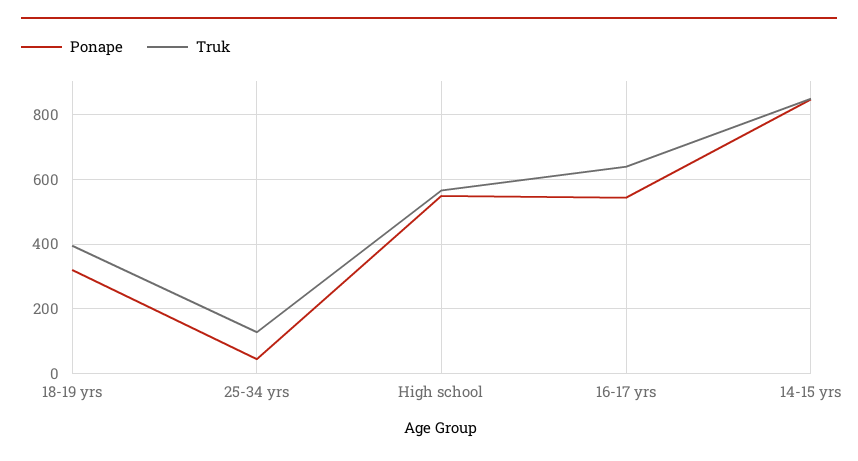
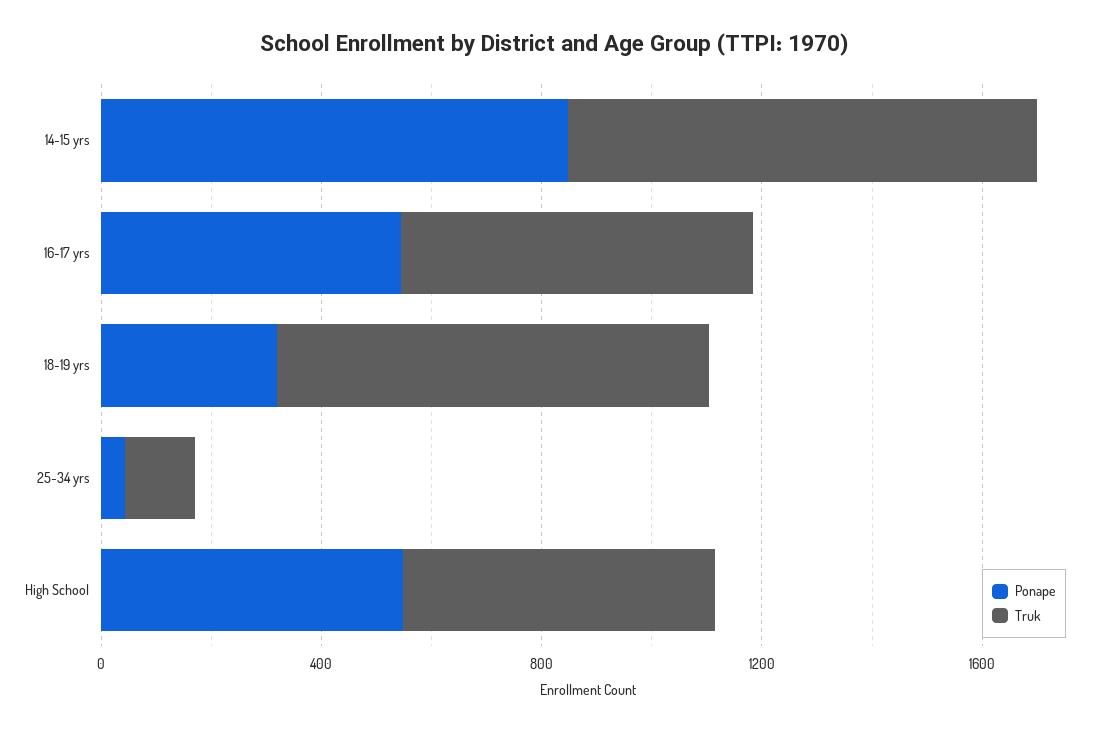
  {
    "Ponape": {
      "18-19 yrs": 320,
      "25-34 yrs": 40,
      "High school": 540,
      "16-17 yrs": 540,
      "14-15 yrs": 840
    },
    "Truk": {
-     "18-19 yrs": 400,
+     "18-19 yrs": 800,
      "25-34 yrs": 120,
      "High school": 560,
      "16-17 yrs": 640,
      "14-15 yrs": 860
    }
  }

